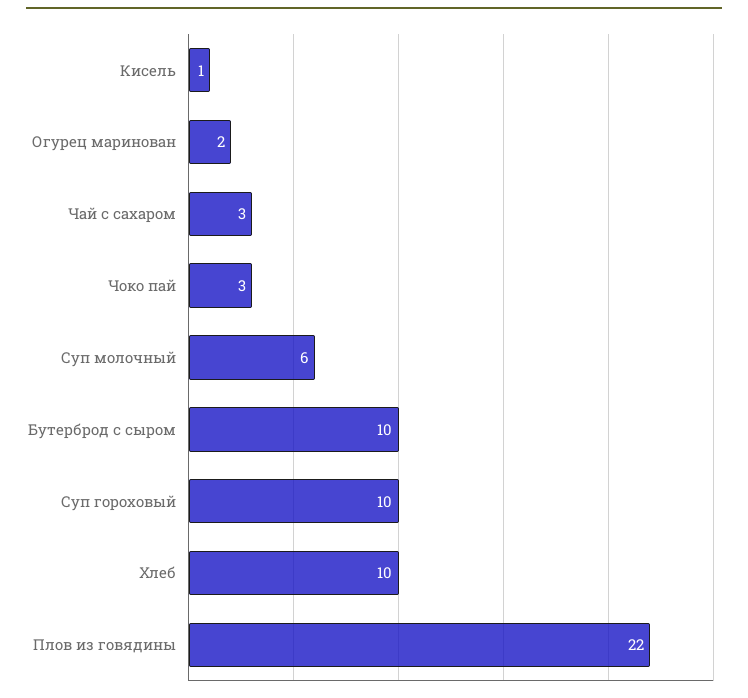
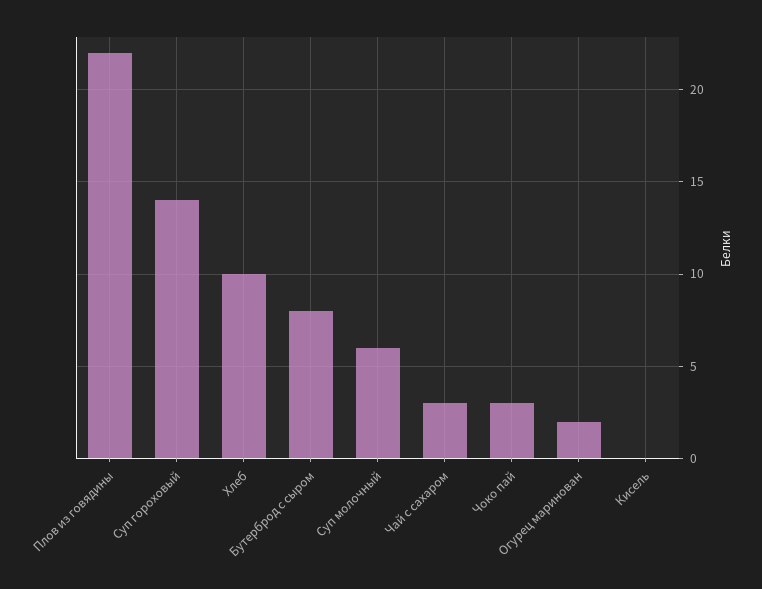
  {
-   "Кисель": 1,
+   "Кисель": 0,
    "Огурец маринован": 2,
    "Чай с сахаром": 3,
    "Чоко пай": 3,
    "Суп молочный": 6,
-   "Бутерброд с сыром": 10,
+   "Бутерброд с сыром": 8,
-   "Суп гороховый": 10,
+   "Суп гороховый": 14,
    "Хлеб": 10,
    "Плов из говядины": 22
  }

